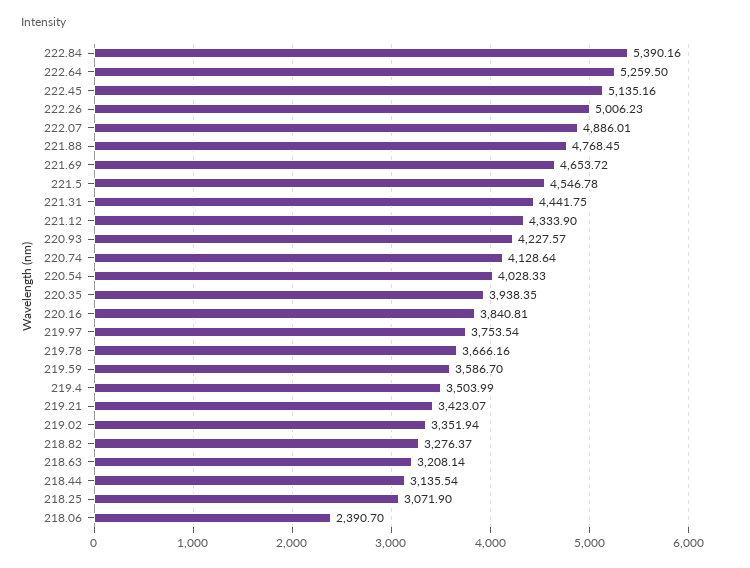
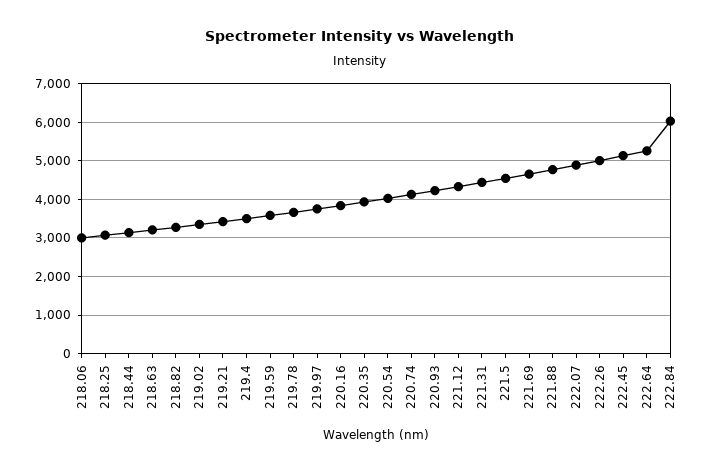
  {
-   "222.84": 5390.16,
+   "222.84": 6000,
    "222.64": 5259.5,
    "222.45": 5135.16,
    "222.26": 5006.23,
    "222.07": 4886.01,
    "221.88": 4768.45,
    "221.69": 4653.72,
    "221.5": 4546.78,
    "221.31": 4441.75,
    "221.12": 4333.9,
    "220.93": 4227.57,
    "220.74": 4128.64,
    "220.54": 4028.33,
    "220.35": 3938.35,
    "220.16": 3840.81,
    "219.97": 3753.54,
    "219.78": 3666.16,
    "219.59": 3586.7,
    "219.4": 3503.99,
    "219.21": 3423.07,
    "219.02": 3351.94,
    "218.82": 3276.37,
    "218.63": 3208.14,
    "218.44": 3135.54,
    "218.25": 3071.9,
-   "218.06": 2390.7
+   "218.06": 3000
  }

